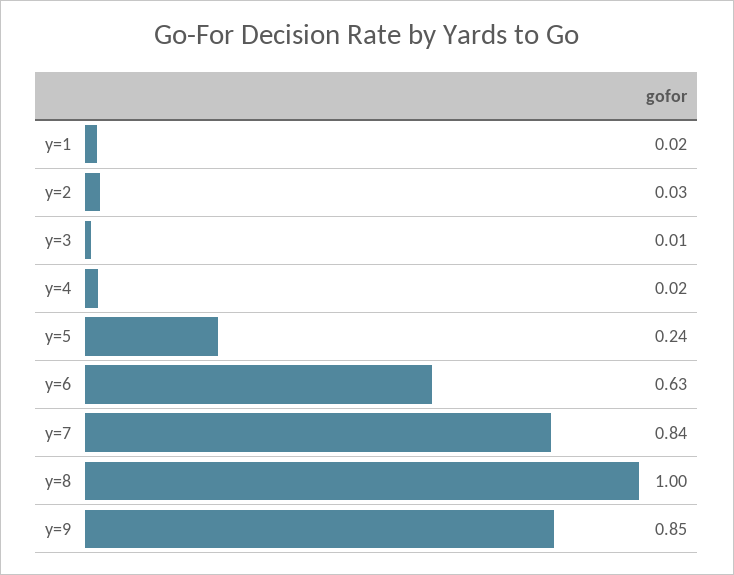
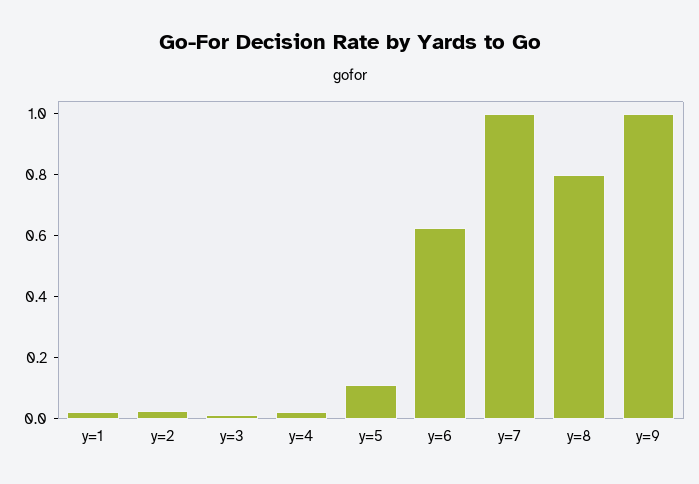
  {
    "y=1": 0.02,
    "y=2": 0.03,
    "y=3": 0.01,
    "y=4": 0.02,
-   "y=5": 0.24,
+   "y=5": 0.1,
    "y=6": 0.63,
-   "y=7": 0.84,
+   "y=7": 1,
-   "y=8": 1,
+   "y=8": 0.8,
-   "y=9": 0.85
+   "y=9": 1
  }

